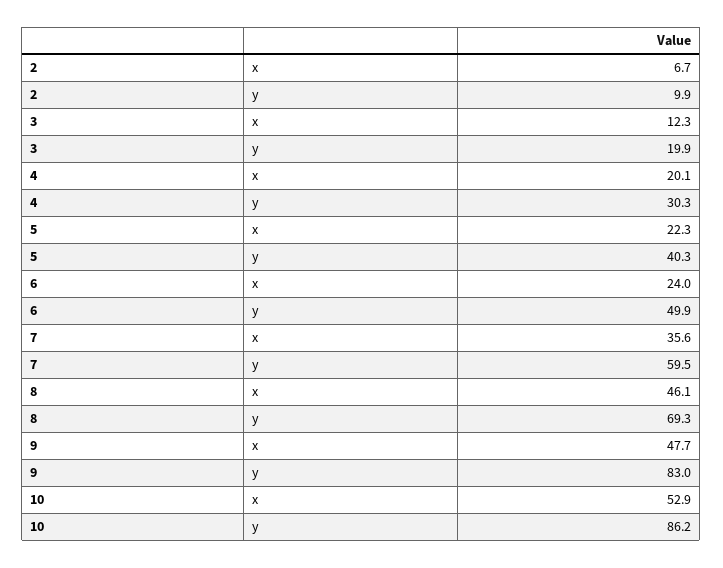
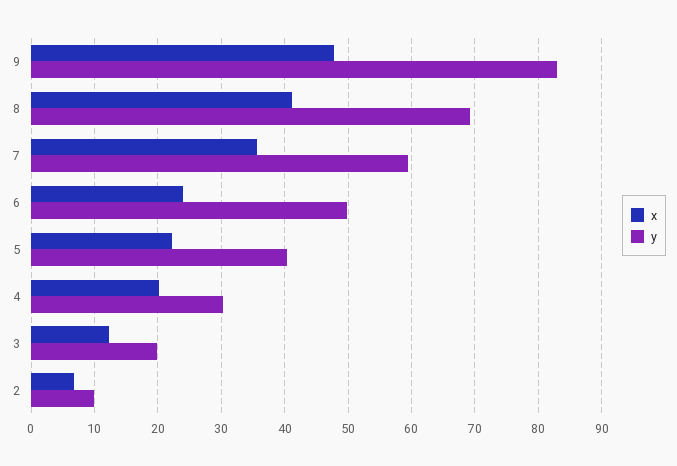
  {
    "x": {
      "2": 6.7,
      "3": 12.3,
      "4": 20.1,
      "5": 22.3,
      "6": 24,
      "7": 35.6,
-     "8": 46.1,
+     "8": 41,
-     "9": 47.7,
+     "9": 47.7
-     "10": 52.9
    },
    "y": {
      "2": 9.9,
      "3": 19.9,
      "4": 30.3,
      "5": 40.3,
      "6": 49.9,
      "7": 59.5,
      "8": 69.3,
-     "9": 83,
+     "9": 83
-     "10": 86.2
    }
  }

